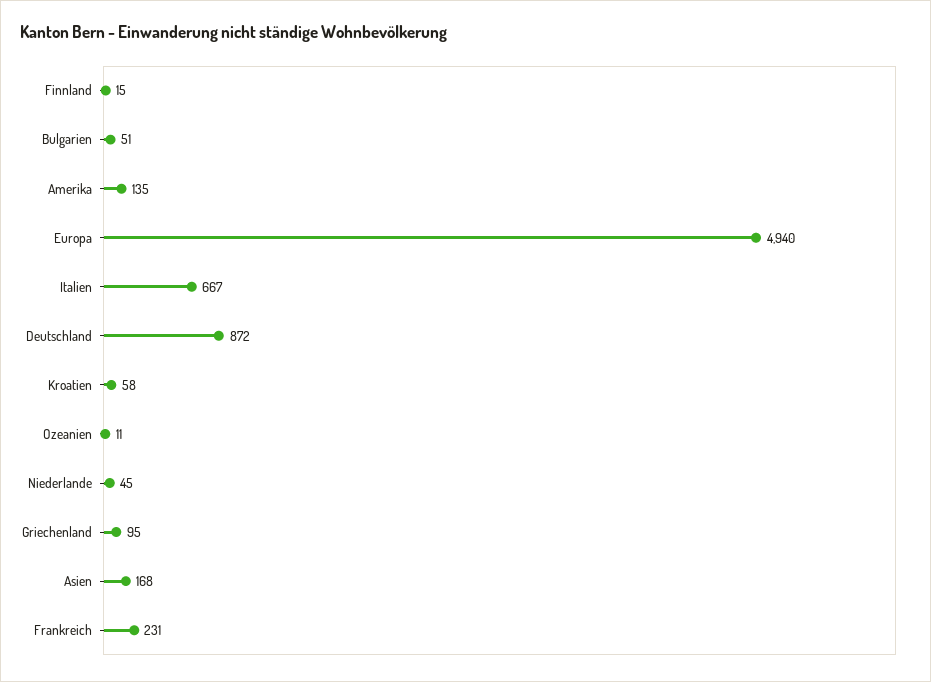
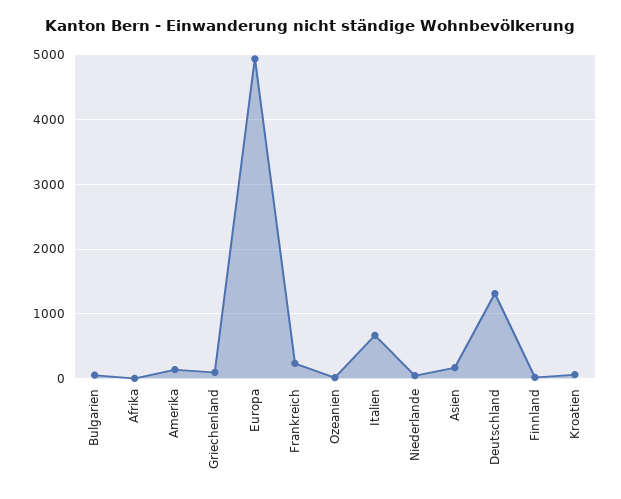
  {
    "Finnland": 15,
    "Bulgarien": 51,
    "Amerika": 135,
    "Europa": 4940,
    "Italien": 667,
-   "Deutschland": 872,
+   "Deutschland": 1300,
    "Kroatien": 58,
    "Ozeanien": 11,
    "Niederlande": 45,
    "Griechenland": 95,
    "Asien": 168,
-   "Frankreich": 231
+   "Frankreich": 231,
+   "Afrika": 0
  }

